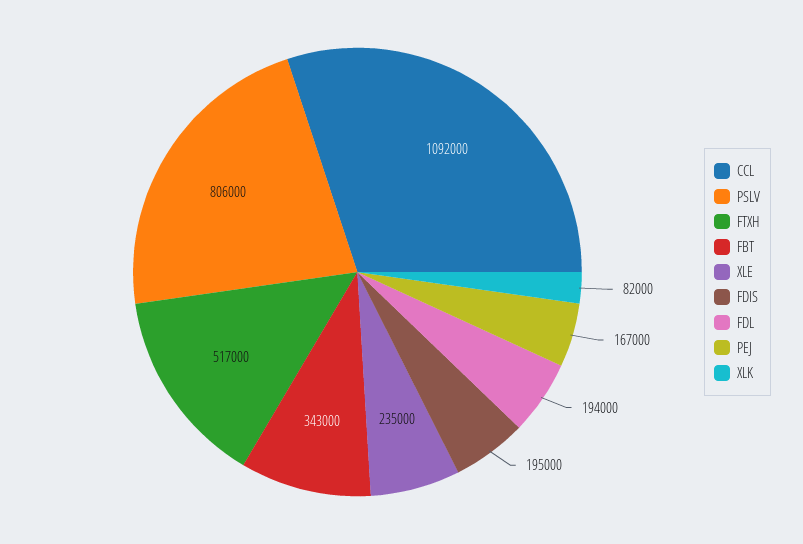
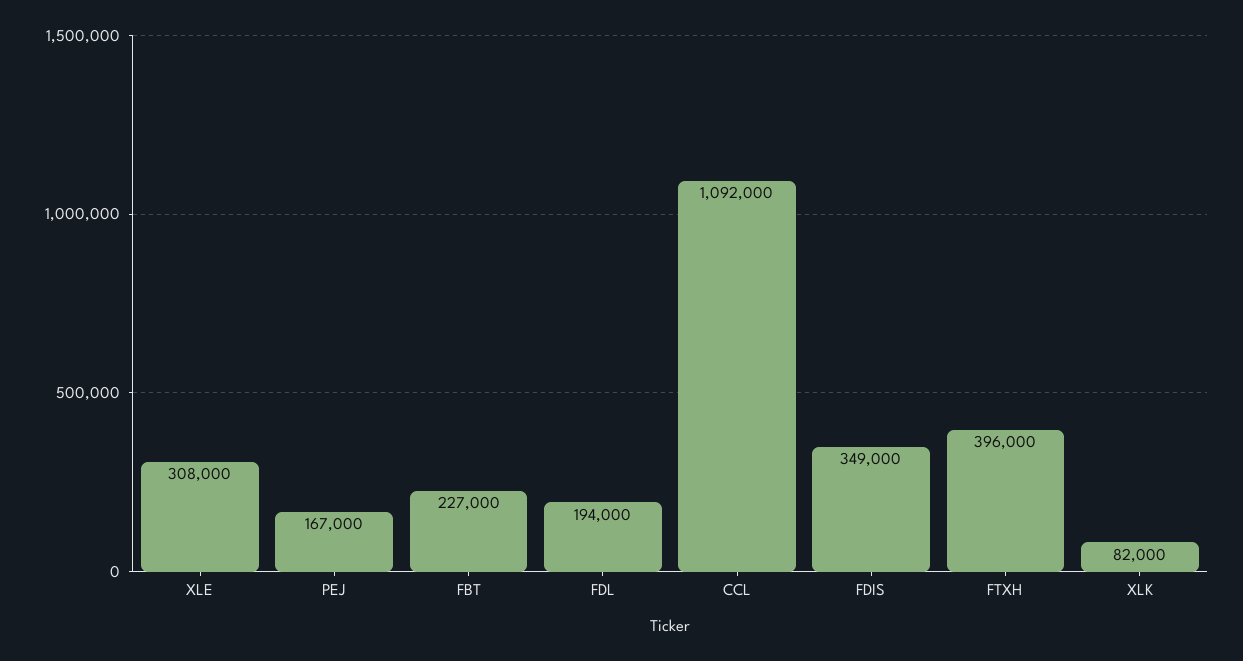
  {
    "CCL": 1092000,
-   "PSLV": 806000,
-   "FTXH": 517000,
+   "FTXH": 396000,
-   "FBT": 343000,
+   "FBT": 227000,
-   "XLE": 235000,
+   "XLE": 308000,
-   "FDIS": 195000,
+   "FDIS": 349000,
    "FDL": 194000,
    "PEJ": 167000,
    "XLK": 82000
  }

